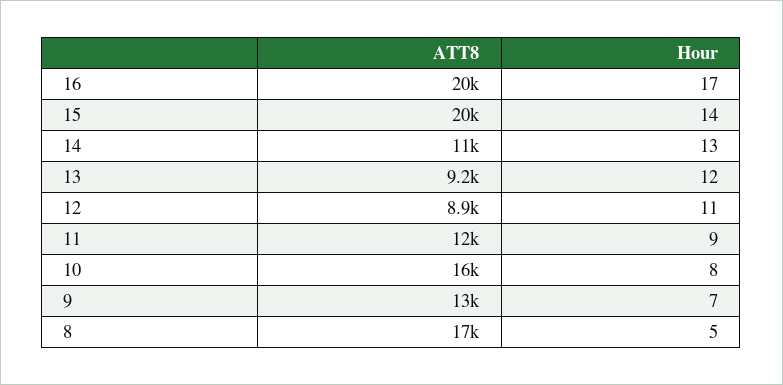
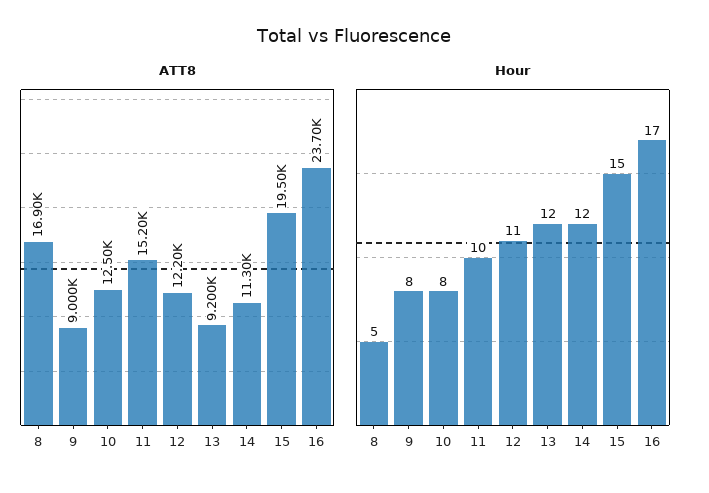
  {
    "ATT8": {
-     "16": 20000,
+     "16": 23700,
      "15": 19500,
      "14": 11300,
      "13": 9200,
-     "12": 8900,
+     "12": 12200,
-     "11": 12000,
+     "11": 15200,
-     "10": 16000,
+     "10": 12500,
-     "9": 13000,
+     "9": 9000,
      "8": 16900
    },
    "Hour": {
      "16": 17,
-     "15": 14,
+     "15": 15,
-     "14": 13,
+     "14": 12,
      "13": 12,
      "12": 11,
-     "11": 9,
+     "11": 10,
      "10": 8,
-     "9": 7,
+     "9": 8,
      "8": 5
    }
  }

